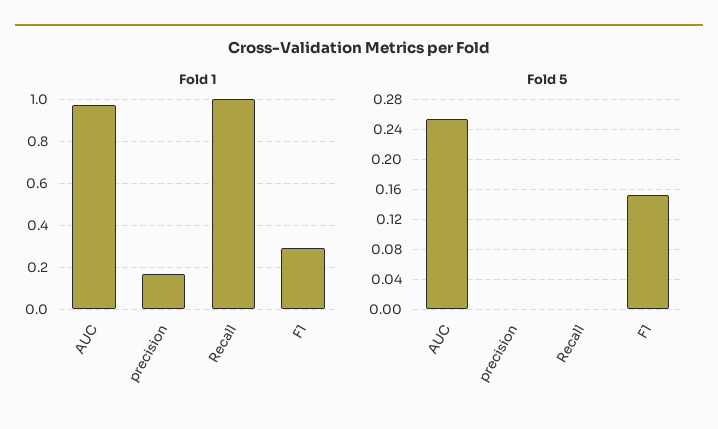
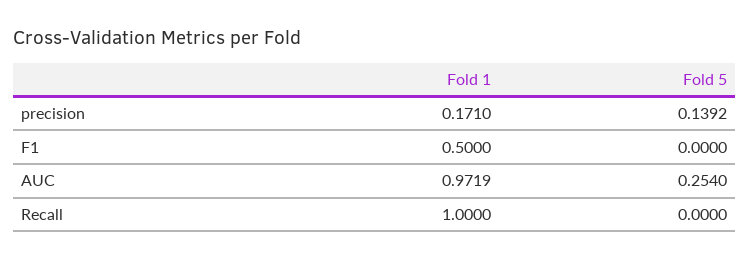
  {
    "Fold 1": {
      "AUC": 0.9719,
      "precision": 0.171,
      "Recall": 1,
-     "F1": 0.3
+     "F1": 0.5
    },
    "Fold 5": {
      "AUC": 0.254,
-     "precision": 0,
+     "precision": 0.1392,
      "Recall": 0,
-     "F1": 0.15
+     "F1": 0
    }
  }

